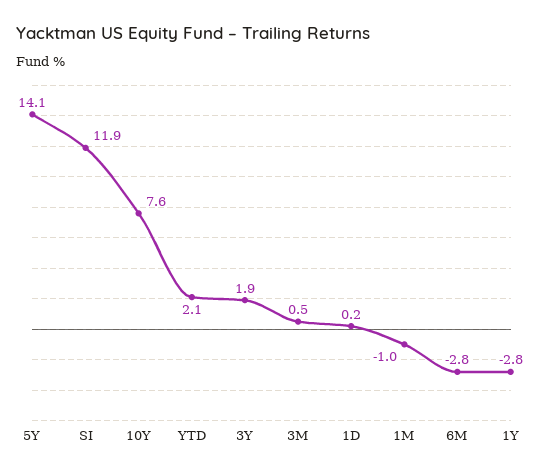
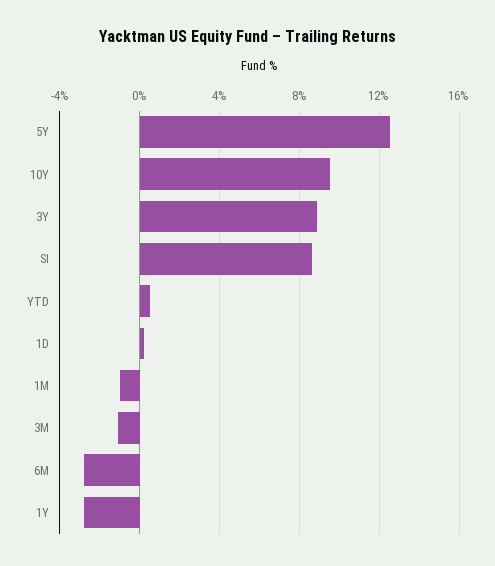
  {
-   "5Y": 14.1,
+   "5Y": 12.5,
-   "SI": 11.9,
+   "SI": 8.5,
-   "10Y": 7.6,
+   "10Y": 9.5,
-   "YTD": 2.1,
+   "YTD": 0.5,
-   "3Y": 1.9,
+   "3Y": 9,
-   "3M": 0.5,
+   "3M": -1,
    "1D": 0.2,
    "1M": -1,
    "6M": -2.8,
    "1Y": -2.8
  }

